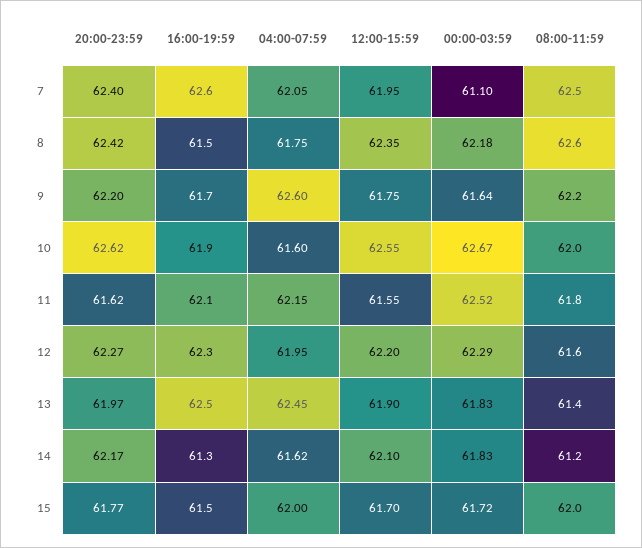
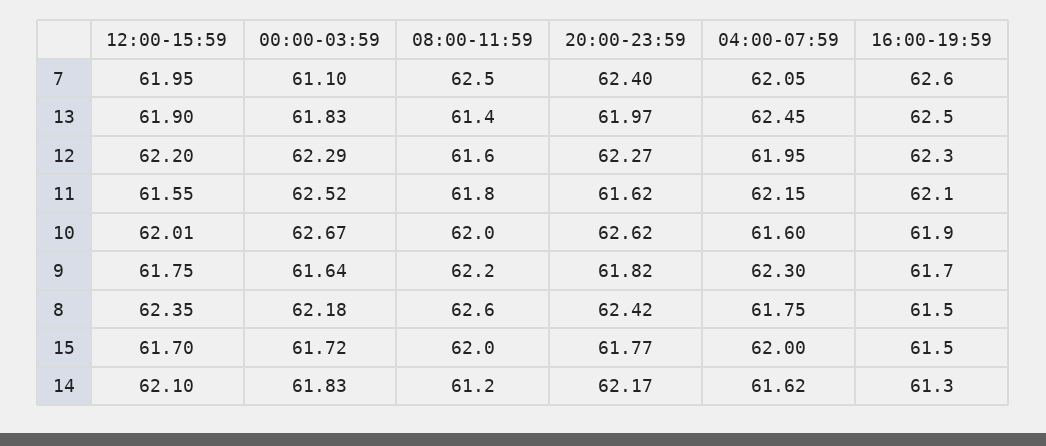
  {
    "20:00-23:59": {
      "7": 62.4,
      "8": 62.42,
-     "9": 62.2,
+     "9": 61.82,
      "10": 62.62,
      "11": 61.62,
      "12": 62.27,
      "13": 61.97,
      "14": 62.17,
      "15": 61.77
    },
    "16:00-19:59": {
      "7": 62.6,
      "8": 61.5,
      "9": 61.7,
      "10": 61.9,
      "11": 62.1,
      "12": 62.3,
      "13": 62.5,
      "14": 61.3,
      "15": 61.5
    },
    "04:00-07:59": {
      "7": 62.05,
      "8": 61.75,
-     "9": 62.6,
+     "9": 62.3,
      "10": 61.6,
      "11": 62.15,
      "12": 61.95,
      "13": 62.45,
      "14": 61.62,
      "15": 62
    },
    "12:00-15:59": {
      "7": 61.95,
      "8": 62.35,
      "9": 61.75,
-     "10": 62.55,
+     "10": 62.01,
      "11": 61.55,
      "12": 62.2,
      "13": 61.9,
      "14": 62.1,
      "15": 61.7
    },
    "00:00-03:59": {
      "7": 61.1,
      "8": 62.18,
      "9": 61.64,
      "10": 62.67,
      "11": 62.52,
      "12": 62.29,
      "13": 61.83,
      "14": 61.83,
      "15": 61.72
    },
    "08:00-11:59": {
      "7": 62.5,
      "8": 62.6,
      "9": 62.2,
      "10": 62,
      "11": 61.8,
      "12": 61.6,
      "13": 61.4,
      "14": 61.2,
      "15": 62
    }
  }

